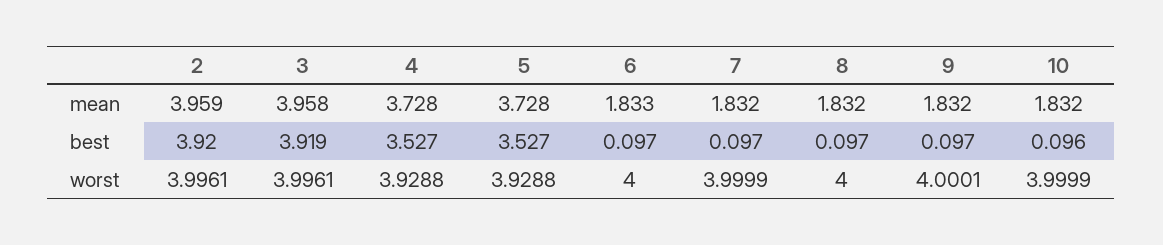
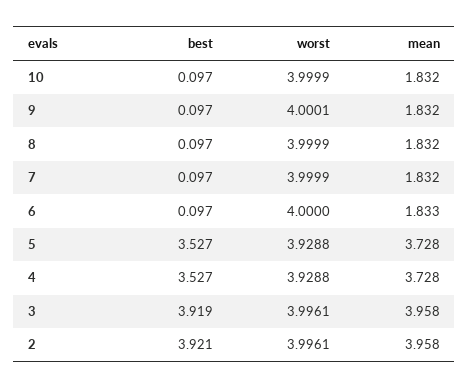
  {
    "2": {
-     "mean": 3.959,
+     "mean": 3.958,
-     "best": 3.92,
+     "best": 3.921,
      "worst": 3.9961
    },
    "3": {
      "mean": 3.958,
      "best": 3.919,
      "worst": 3.9961
    },
    "4": {
      "mean": 3.728,
      "best": 3.527,
      "worst": 3.9288
    },
    "5": {
      "mean": 3.728,
      "best": 3.527,
      "worst": 3.9288
    },
    "6": {
      "mean": 1.833,
      "best": 0.097,
      "worst": 4
    },
    "7": {
      "mean": 1.832,
      "best": 0.097,
      "worst": 3.9999
    },
    "8": {
      "mean": 1.832,
      "best": 0.097,
-     "worst": 4
+     "worst": 3.9999
    },
    "9": {
      "mean": 1.832,
      "best": 0.097,
      "worst": 4.0001
    },
    "10": {
      "mean": 1.832,
-     "best": 0.096,
+     "best": 0.097,
      "worst": 3.9999
    }
  }

